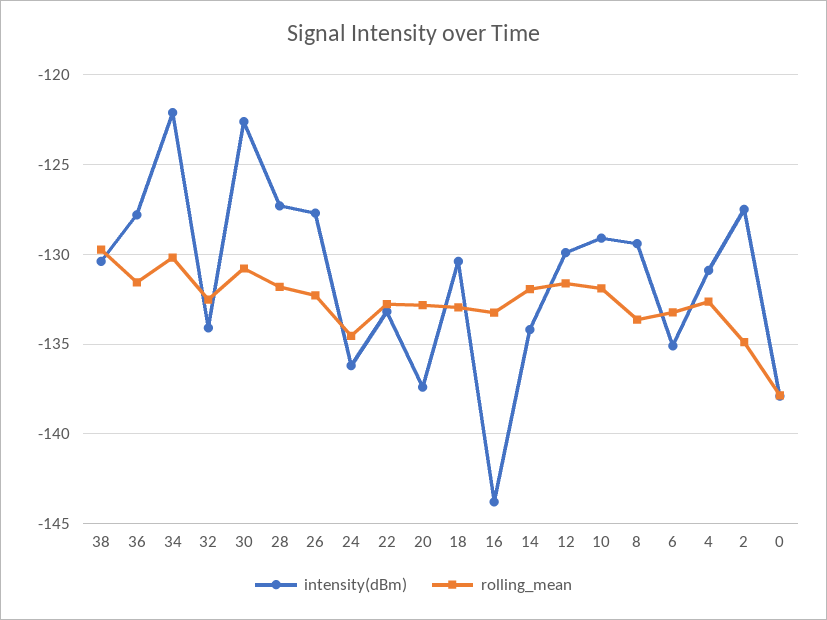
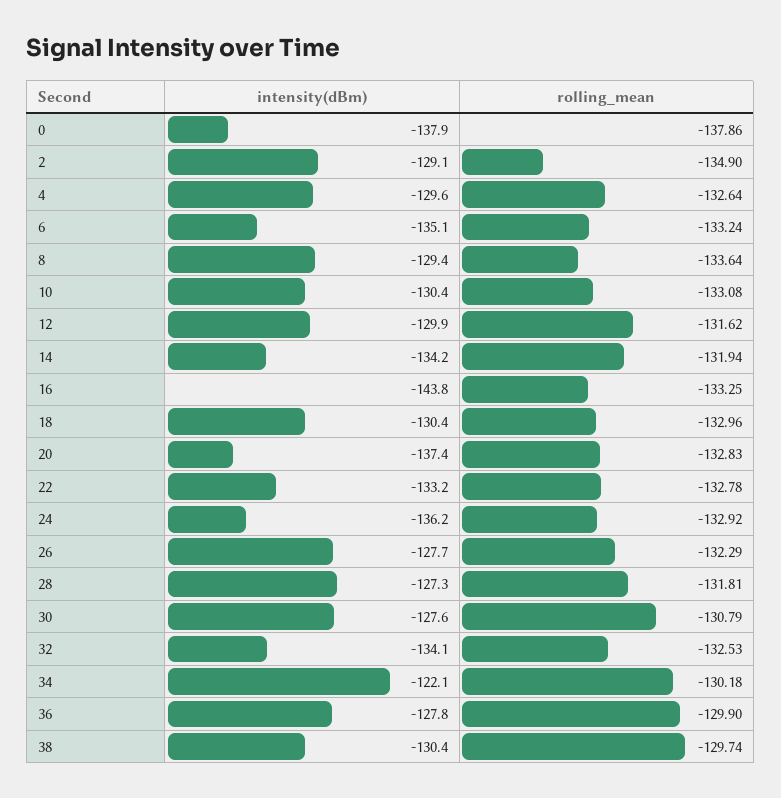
  {
    "intensity(dBm)": {
      "38": -130.4,
      "36": -127.8,
      "34": -122.1,
      "32": -134.1,
-     "30": -122.5,
+     "30": -127.6,
      "28": -127.3,
      "26": -127.7,
      "24": -136.2,
      "22": -133.2,
      "20": -137.4,
      "18": -130.4,
      "16": -143.8,
      "14": -134.2,
      "12": -129.9,
-     "10": -129,
+     "10": -130.4,
      "8": -129.4,
      "6": -135.1,
-     "4": -131,
+     "4": -129.6,
-     "2": -127.5,
+     "2": -129.1,
      "0": -137.9
    },
    "rolling_mean": {
      "38": -129.74,
-     "36": -131.5,
+     "36": -129.9,
      "34": -130.18,
      "32": -132.53,
      "30": -130.79,
      "28": -131.81,
      "26": -132.29,
-     "24": -134.5,
+     "24": -132.92,
      "22": -132.78,
      "20": -132.83,
      "18": -132.96,
      "16": -133.25,
      "14": -131.94,
      "12": -131.62,
-     "10": -132,
+     "10": -133.08,
      "8": -133.64,
      "6": -133.24,
      "4": -132.64,
      "2": -134.9,
      "0": -137.86
    }
  }

